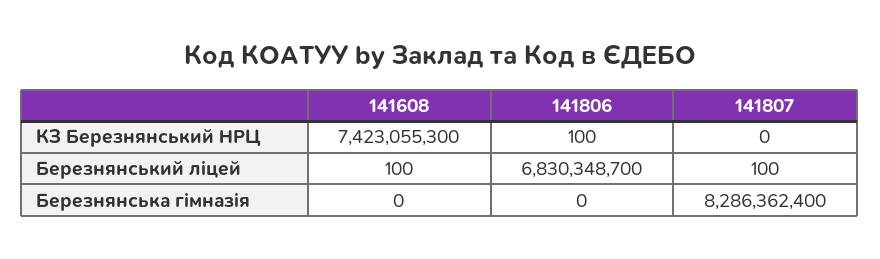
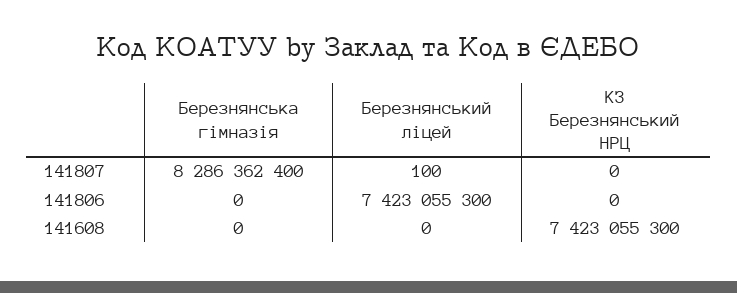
  {
    "141608": {
      "КЗ Березнянський НРЦ": 7423055300,
-     "Березнянський ліцей": 100,
+     "Березнянський ліцей": 0,
      "Березнянська гімназія": 0
    },
    "141806": {
-     "КЗ Березнянський НРЦ": 100,
+     "КЗ Березнянський НРЦ": 0,
-     "Березнянський ліцей": 6830348700,
+     "Березнянський ліцей": 7423055300,
      "Березнянська гімназія": 0
    },
    "141807": {
      "КЗ Березнянський НРЦ": 0,
      "Березнянський ліцей": 100,
      "Березнянська гімназія": 8286362400
    }
  }

